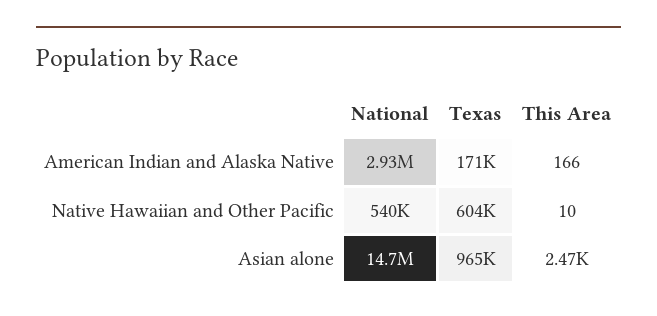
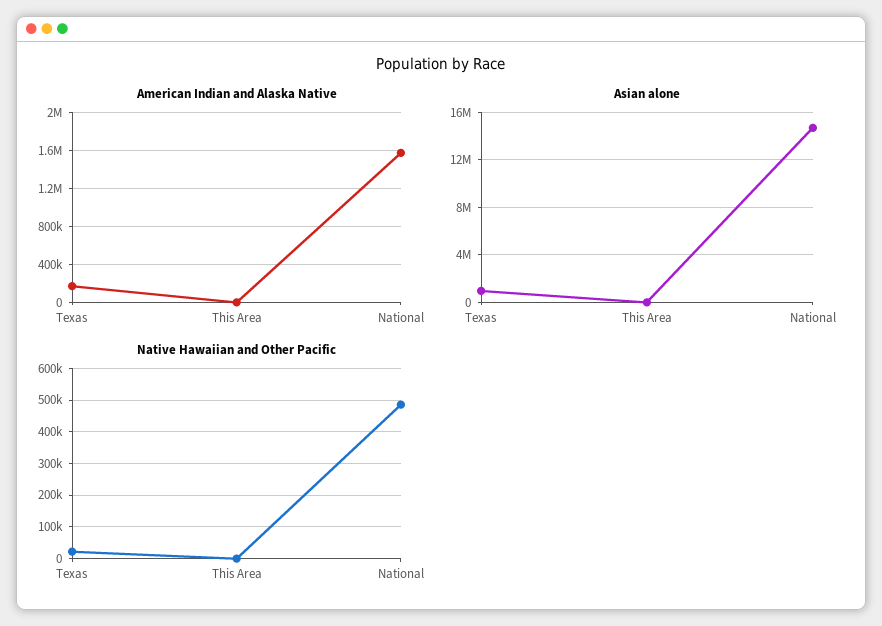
  {
    "American Indian and Alaska Native": {
-     "National": 2930000,
+     "National": 1600000,
      "Texas": 171000,
      "This Area": 166
    },
    "Native Hawaiian and Other Pacific": {
-     "National": 540000,
+     "National": 480000,
-     "Texas": 604000,
+     "Texas": 20000,
      "This Area": 10
    },
    "Asian alone": {
      "National": 14700000,
      "Texas": 965000,
      "This Area": 2470
    }
  }

